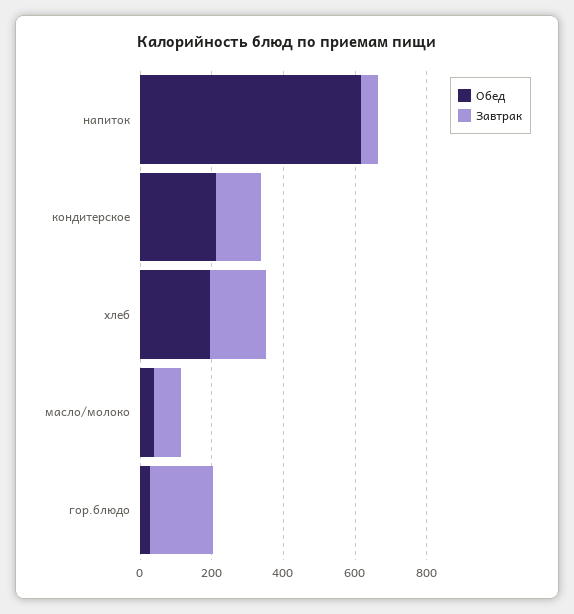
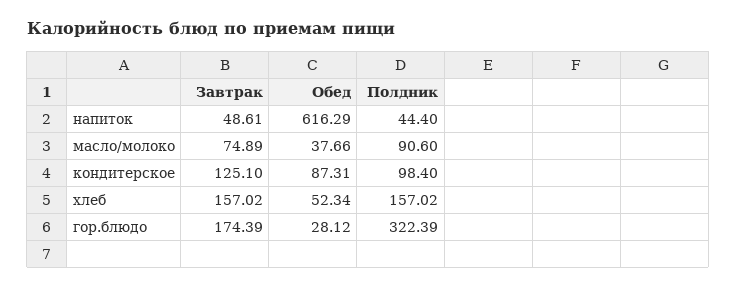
  {
    "Обед": {
      "напиток": 616.29,
-     "кондитерское": 200,
+     "кондитерское": 87.31,
-     "хлеб": 200,
+     "хлеб": 52.34,
      "масло/молоко": 37.66,
      "гор.блюдо": 28.12
    },
    "Завтрак": {
      "напиток": 48.61,
      "кондитерское": 125.1,
      "хлеб": 157.02,
      "масло/молоко": 74.89,
      "гор.блюдо": 174.39
-   }
+   },
+   "Полдник": {
+     "напиток": 44.4,
+     "масло/молоко": 90.6,
+     "кондитерское": 98.4,
+     "хлеб": 157.02,
+     "гор.блюдо": 322.39
+   }
  }

